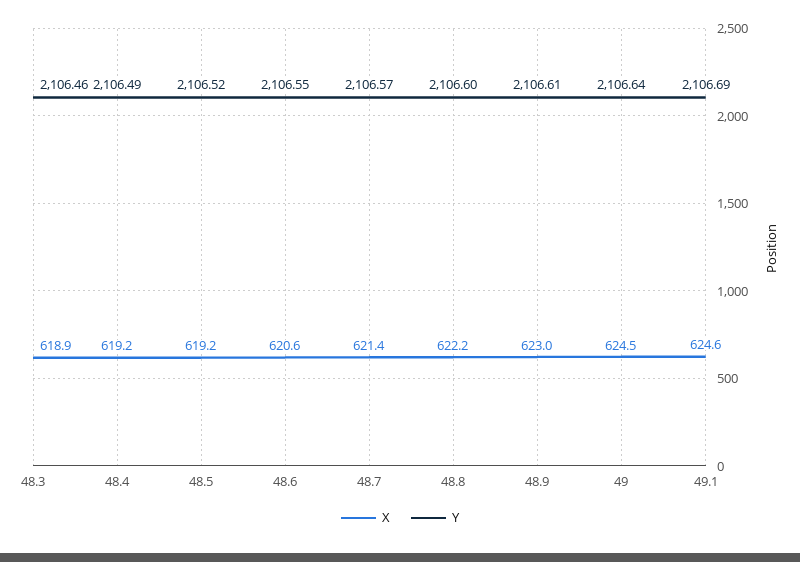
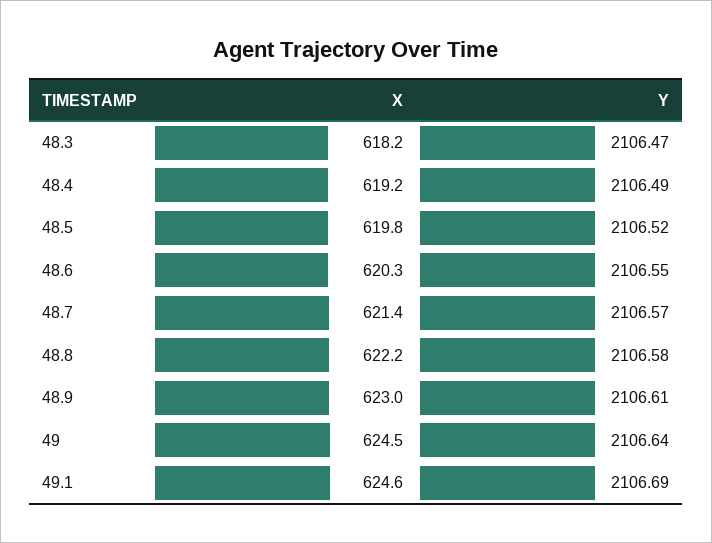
  {
    "X": {
-     "48.3": 618.9,
+     "48.3": 618.2,
      "48.4": 619.2,
-     "48.5": 619.2,
+     "48.5": 619.8,
-     "48.6": 620.6,
+     "48.6": 620.3,
      "48.7": 621.4,
      "48.8": 622.2,
      "48.9": 623,
      "49": 624.5,
      "49.1": 624.6
    },
    "Y": {
-     "48.3": 2106.46,
+     "48.3": 2106.47,
      "48.4": 2106.49,
      "48.5": 2106.52,
      "48.6": 2106.55,
      "48.7": 2106.57,
-     "48.8": 2106.6,
+     "48.8": 2106.58,
      "48.9": 2106.61,
      "49": 2106.64,
      "49.1": 2106.69
    }
  }

